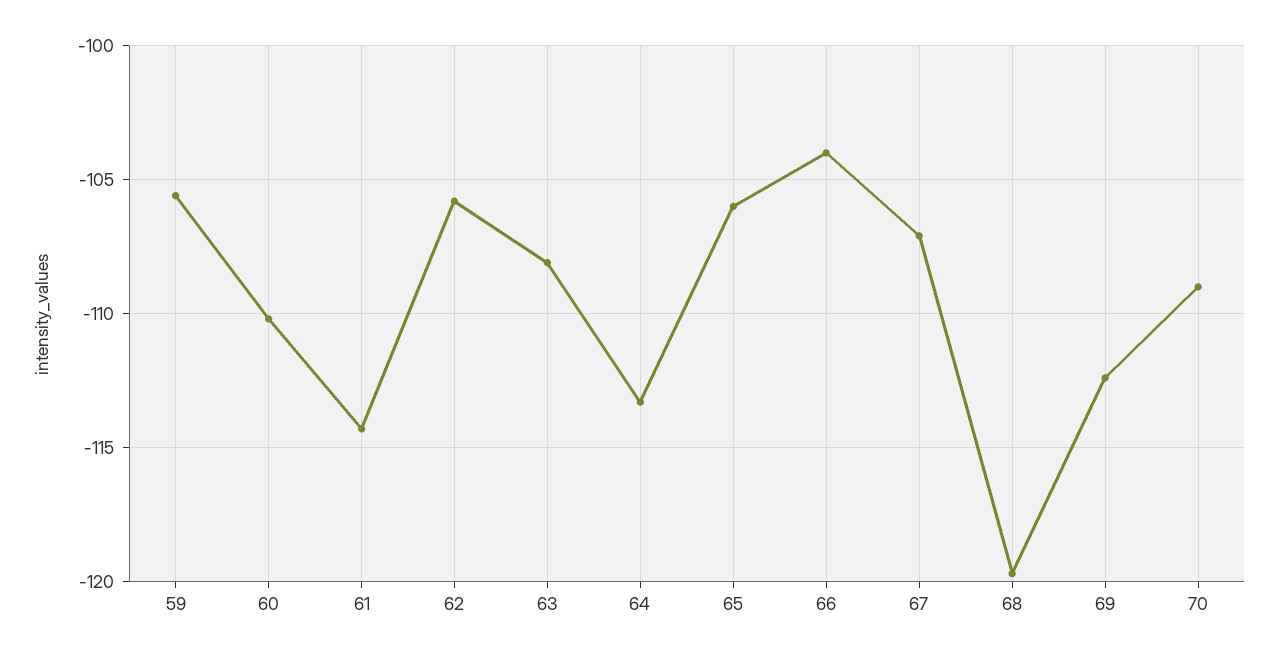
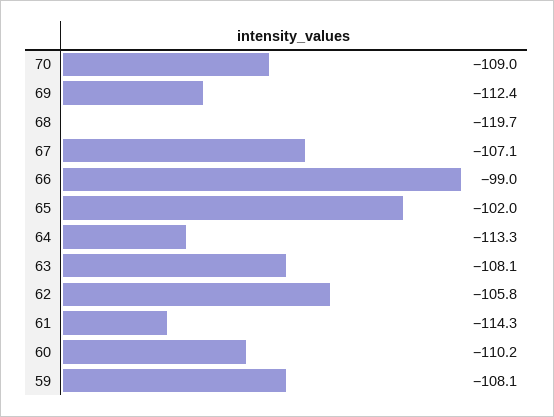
  {
-   "59": -105.5,
+   "59": -108.1,
    "60": -110.2,
    "61": -114.3,
    "62": -105.8,
    "63": -108.1,
    "64": -113.3,
-   "65": -106,
+   "65": -102,
-   "66": -104,
+   "66": -99,
    "67": -107.1,
    "68": -119.7,
    "69": -112.4,
    "70": -109
  }

